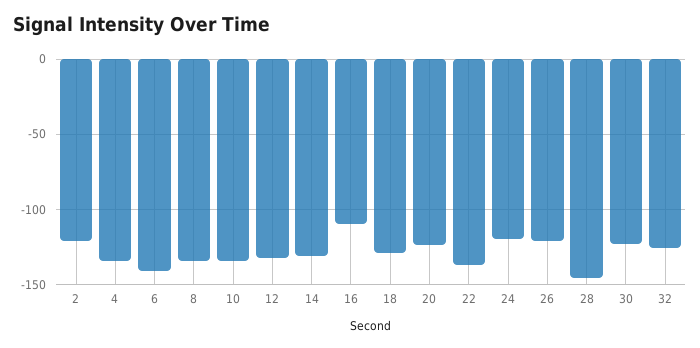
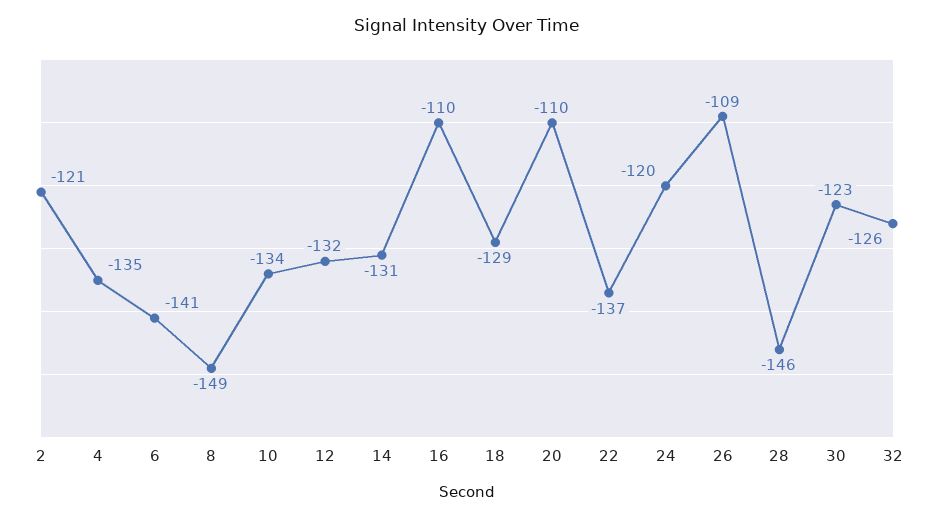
  {
    "2": -121,
    "4": -135,
    "6": -141,
-   "8": -135,
+   "8": -149,
    "10": -134,
    "12": -132,
    "14": -131,
    "16": -110,
    "18": -129,
-   "20": -125,
+   "20": -110,
    "22": -137,
    "24": -120,
-   "26": -120,
+   "26": -109,
    "28": -146,
    "30": -123,
    "32": -126
  }

